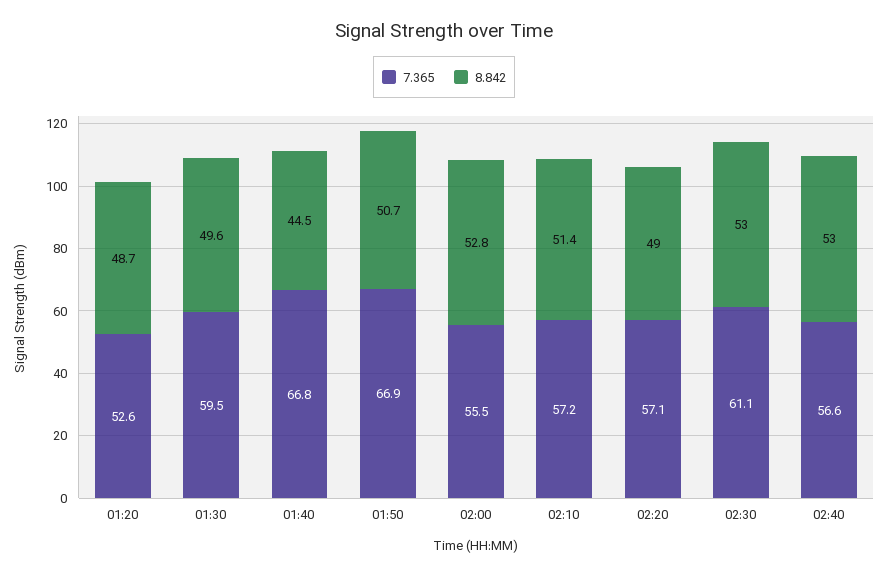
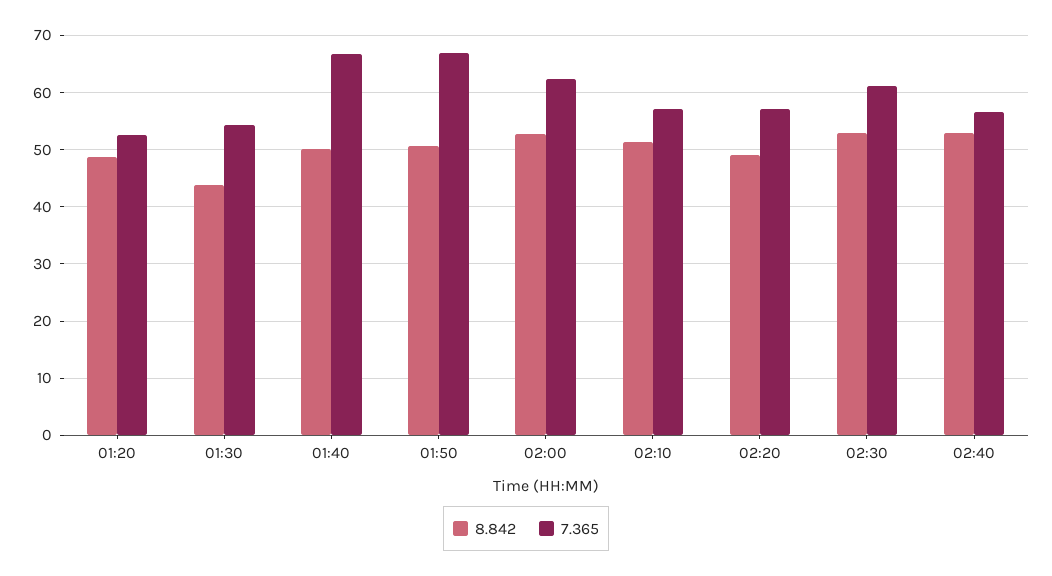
  {
    "7.365": {
      "01:20": 52.6,
-     "01:30": 59.5,
+     "01:30": 54,
      "01:40": 66.8,
      "01:50": 66.9,
-     "02:00": 55.5,
+     "02:00": 62,
      "02:10": 57.2,
      "02:20": 57.1,
      "02:30": 61.1,
      "02:40": 56.6
    },
    "8.842": {
      "01:20": 48.7,
-     "01:30": 49.6,
+     "01:30": 44,
-     "01:40": 44.5,
+     "01:40": 50,
      "01:50": 50.7,
      "02:00": 52.8,
      "02:10": 51.4,
      "02:20": 49,
      "02:30": 53,
      "02:40": 53
    }
  }

